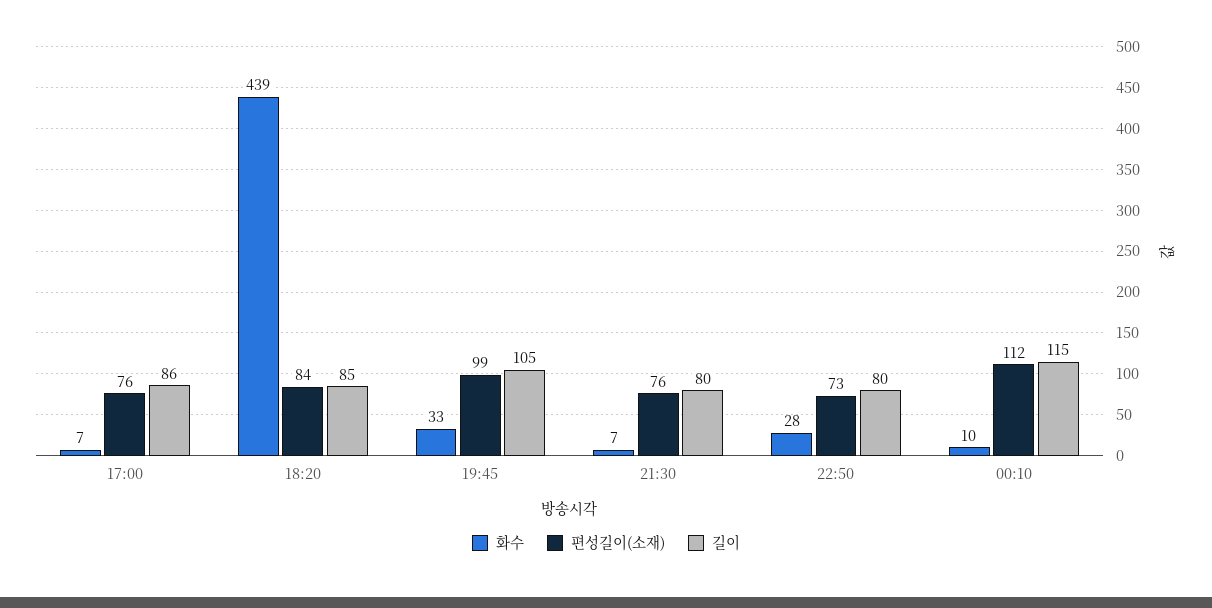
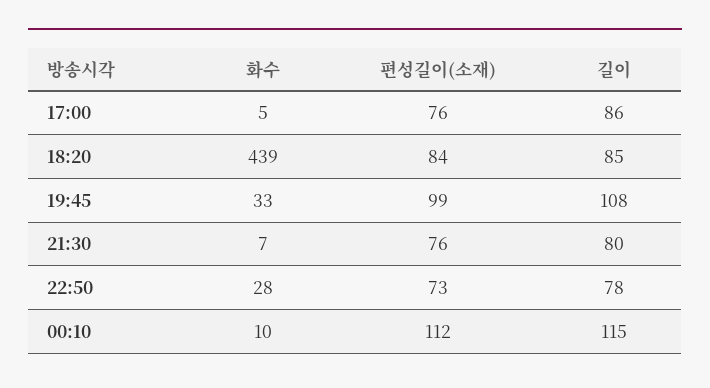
  {
    "화수": {
-     "17:00": 7,
+     "17:00": 5,
      "18:20": 439,
      "19:45": 33,
      "21:30": 7,
      "22:50": 28,
      "00:10": 10
    },
    "편성길이(소재)": {
      "17:00": 76,
      "18:20": 84,
      "19:45": 99,
      "21:30": 76,
      "22:50": 73,
      "00:10": 112
    },
    "길이": {
      "17:00": 86,
      "18:20": 85,
-     "19:45": 105,
+     "19:45": 108,
      "21:30": 80,
-     "22:50": 80,
+     "22:50": 78,
      "00:10": 115
    }
  }

